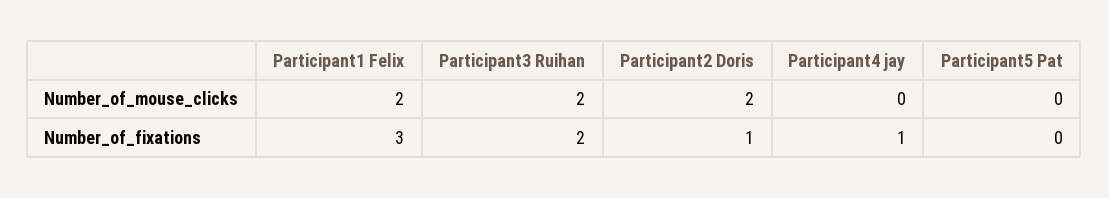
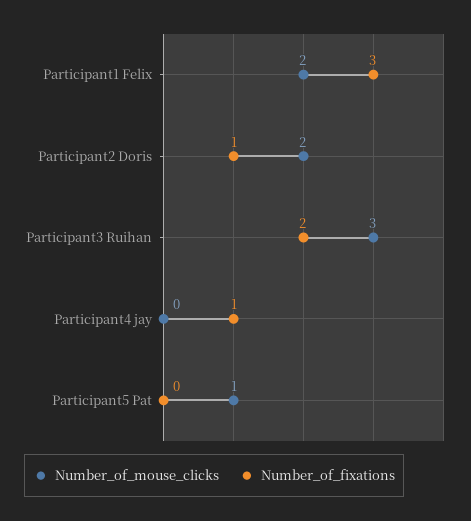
  {
    "Number_of_mouse_clicks": {
      "Participant1 Felix": 2,
-     "Participant3 Ruihan": 2,
+     "Participant3 Ruihan": 3,
      "Participant2 Doris": 2,
      "Participant4 jay": 0,
-     "Participant5 Pat": 0
+     "Participant5 Pat": 1
    },
    "Number_of_fixations": {
      "Participant1 Felix": 3,
      "Participant3 Ruihan": 2,
      "Participant2 Doris": 1,
      "Participant4 jay": 1,
      "Participant5 Pat": 0
    }
  }

